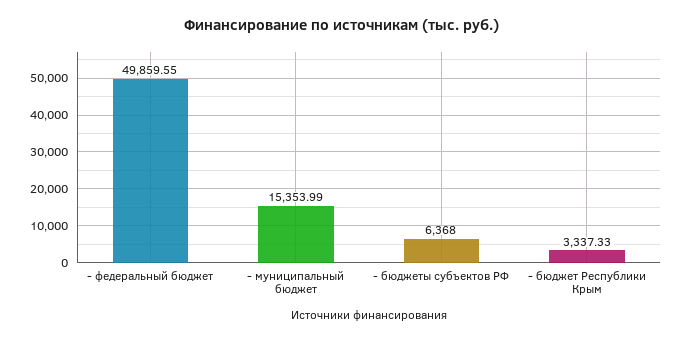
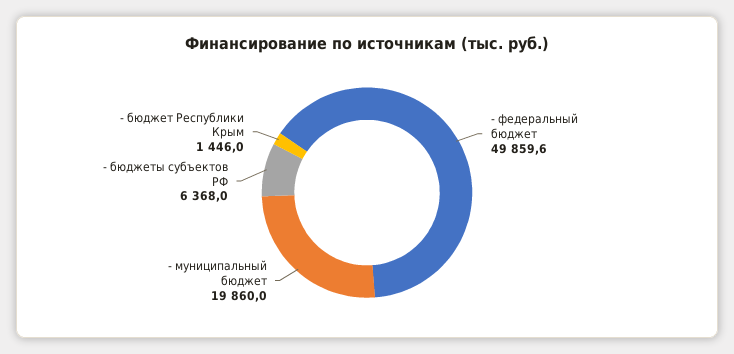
  {
    "- федеральный бюджет": 49859.55,
-   "- муниципальный бюджет": 15353.99,
+   "- муниципальный бюджет": 19860,
    "- бюджеты субъектов РФ": 6368,
-   "- бюджет Республики Крым": 3337.33
+   "- бюджет Республики Крым": 1446
  }

